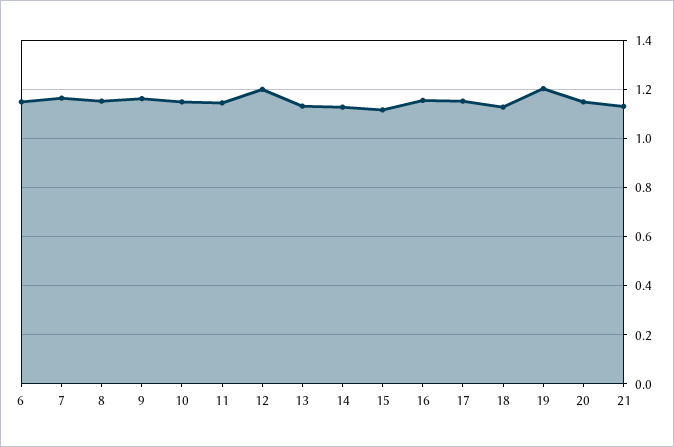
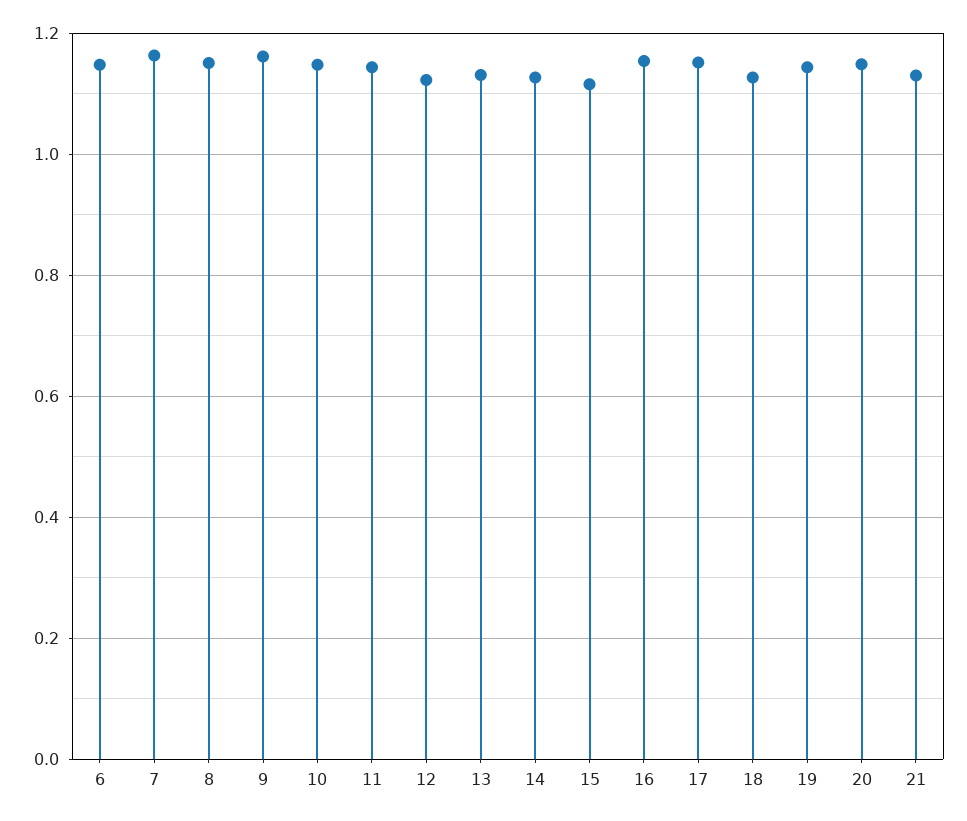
  {
    "6": 1.14,
    "7": 1.16,
    "8": 1.16,
    "9": 1.16,
    "10": 1.14,
    "11": 1.14,
-   "12": 1.2,
+   "12": 1.12,
    "13": 1.14,
    "14": 1.12,
    "15": 1.12,
    "16": 1.16,
    "17": 1.16,
    "18": 1.12,
-   "19": 1.2,
+   "19": 1.14,
    "20": 1.14,
    "21": 1.14
  }

